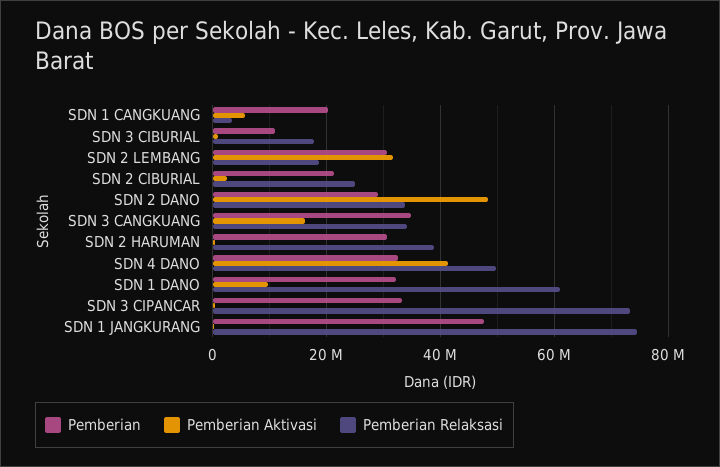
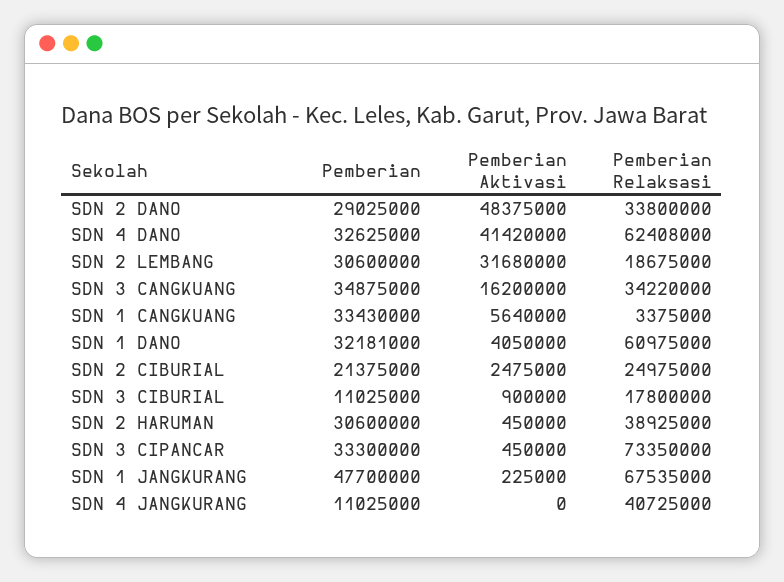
  {
    "Pemberian": {
-     "SDN 1 CANGKUANG": 20000000,
+     "SDN 1 CANGKUANG": 33430000,
      "SDN 3 CIBURIAL": 11025000,
      "SDN 2 LEMBANG": 30600000,
      "SDN 2 CIBURIAL": 21375000,
      "SDN 2 DANO": 29025000,
      "SDN 3 CANGKUANG": 34875000,
      "SDN 2 HARUMAN": 30600000,
      "SDN 4 DANO": 32625000,
      "SDN 1 DANO": 32181000,
      "SDN 3 CIPANCAR": 33300000,
-     "SDN 1 JANGKURANG": 47700000
+     "SDN 1 JANGKURANG": 47700000,
+     "SDN 4 JANGKURANG": 11025000
    },
    "Pemberian Aktivasi": {
      "SDN 1 CANGKUANG": 5640000,
      "SDN 3 CIBURIAL": 900000,
      "SDN 2 LEMBANG": 31680000,
      "SDN 2 CIBURIAL": 2475000,
      "SDN 2 DANO": 48375000,
      "SDN 3 CANGKUANG": 16200000,
      "SDN 2 HARUMAN": 450000,
      "SDN 4 DANO": 41420000,
-     "SDN 1 DANO": 10000000,
+     "SDN 1 DANO": 4050000,
      "SDN 3 CIPANCAR": 450000,
-     "SDN 1 JANGKURANG": 225000
+     "SDN 1 JANGKURANG": 225000,
+     "SDN 4 JANGKURANG": 0
    },
    "Pemberian Relaksasi": {
      "SDN 1 CANGKUANG": 3375000,
      "SDN 3 CIBURIAL": 17800000,
      "SDN 2 LEMBANG": 18675000,
      "SDN 2 CIBURIAL": 24975000,
      "SDN 2 DANO": 33800000,
      "SDN 3 CANGKUANG": 34220000,
      "SDN 2 HARUMAN": 38925000,
-     "SDN 4 DANO": 50000000,
+     "SDN 4 DANO": 62408000,
      "SDN 1 DANO": 60975000,
      "SDN 3 CIPANCAR": 73350000,
-     "SDN 1 JANGKURANG": 74000000
+     "SDN 1 JANGKURANG": 67535000,
+     "SDN 4 JANGKURANG": 40725000
    }
  }

